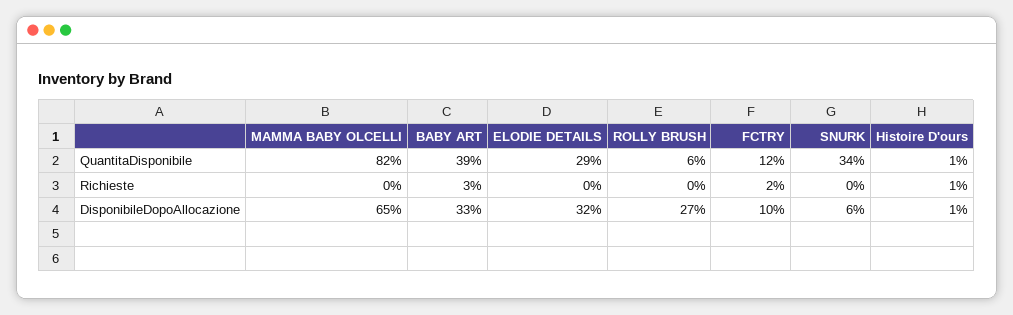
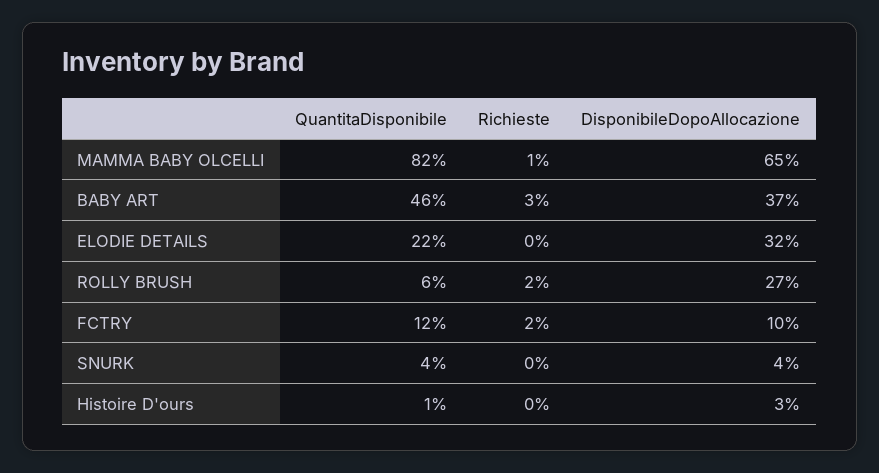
  {
    "MAMMA BABY OLCELLI": {
      "QuantitaDisponibile": 82,
-     "Richieste": 0,
+     "Richieste": 1,
      "DisponibileDopoAllocazione": 65
    },
    "BABY ART": {
-     "QuantitaDisponibile": 39,
+     "QuantitaDisponibile": 46,
      "Richieste": 3,
-     "DisponibileDopoAllocazione": 33
+     "DisponibileDopoAllocazione": 37
    },
    "ELODIE DETAILS": {
-     "QuantitaDisponibile": 29,
+     "QuantitaDisponibile": 22,
      "Richieste": 0,
      "DisponibileDopoAllocazione": 32
    },
    "ROLLY BRUSH": {
      "QuantitaDisponibile": 6,
-     "Richieste": 0,
+     "Richieste": 2,
      "DisponibileDopoAllocazione": 27
    },
    "FCTRY": {
      "QuantitaDisponibile": 12,
      "Richieste": 2,
      "DisponibileDopoAllocazione": 10
    },
    "SNURK": {
-     "QuantitaDisponibile": 34,
+     "QuantitaDisponibile": 4,
      "Richieste": 0,
-     "DisponibileDopoAllocazione": 6
+     "DisponibileDopoAllocazione": 4
    },
    "Histoire D'ours": {
      "QuantitaDisponibile": 1,
-     "Richieste": 1,
+     "Richieste": 0,
-     "DisponibileDopoAllocazione": 1
+     "DisponibileDopoAllocazione": 3
    }
  }

